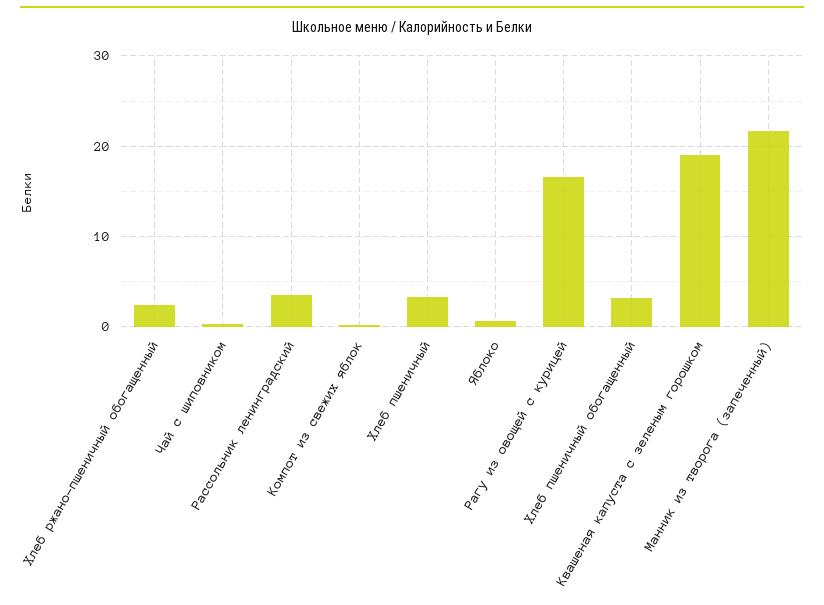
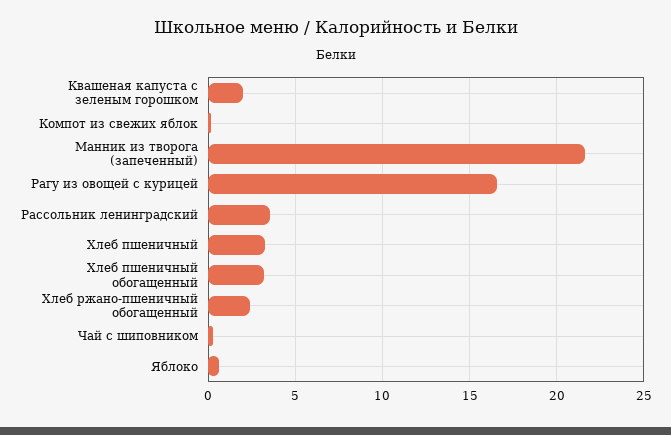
  {
    "Хлеб ржано-пшеничный обогащенный": 2.5,
    "Чай с шиповником": 0.5,
    "Рассольник ленинградский": 3.5,
    "Компот из свежих яблок": 0,
    "Хлеб пшеничный": 3.5,
    "Яблоко": 0.5,
    "Рагу из овощей с курицей": 16.5,
    "Хлеб пшеничный обогащенный": 3,
-   "Квашеная капуста с зеленым горошком": 19,
+   "Квашеная капуста с зеленым горошком": 2,
    "Манник из творога (запеченный)": 21.5
  }

